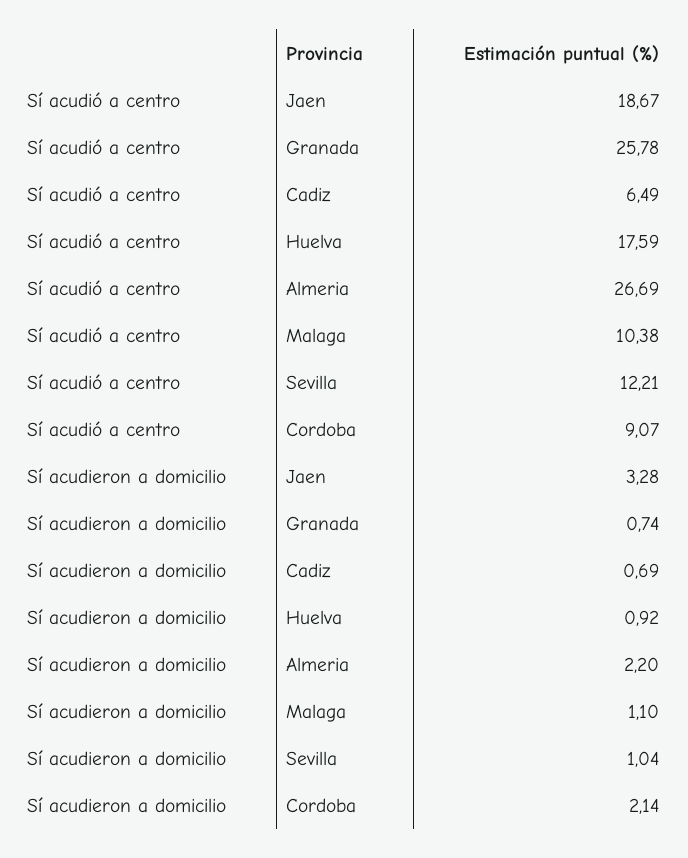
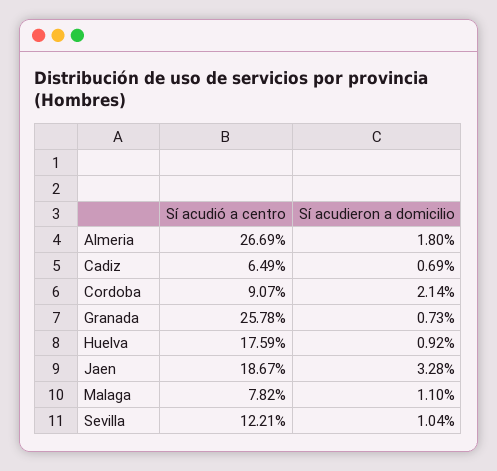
  {
    "Sí acudió a centro": {
      "Jaen": 18.67,
      "Granada": 25.78,
      "Cadiz": 6.49,
      "Huelva": 17.59,
      "Almeria": 26.69,
-     "Malaga": 10.38,
+     "Malaga": 7.82,
      "Sevilla": 12.21,
      "Cordoba": 9.07
    },
    "Sí acudieron a domicilio": {
      "Jaen": 3.28,
-     "Granada": 0.74,
+     "Granada": 0.73,
      "Cadiz": 0.69,
      "Huelva": 0.92,
-     "Almeria": 2.2,
+     "Almeria": 1.8,
      "Malaga": 1.1,
      "Sevilla": 1.04,
      "Cordoba": 2.14
    }
  }

